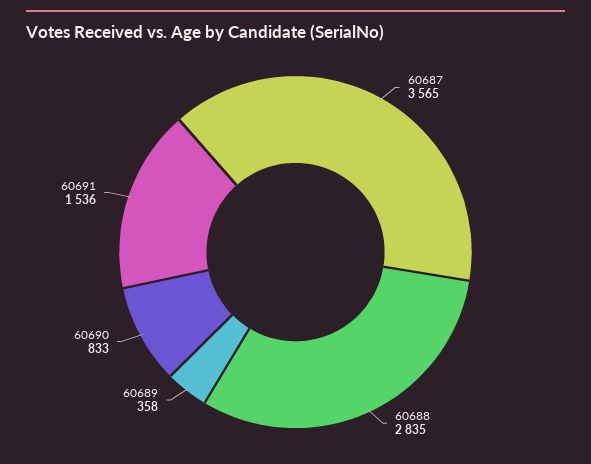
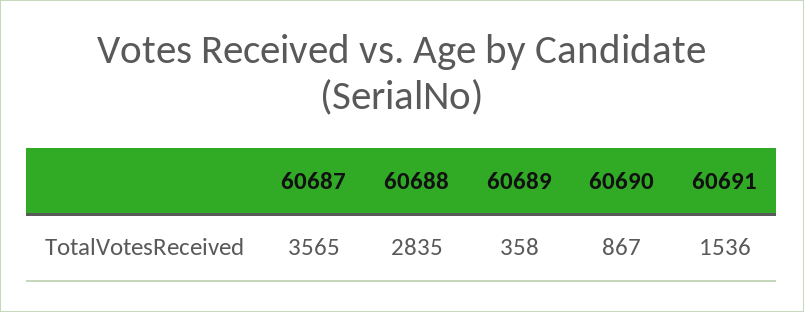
  {
    "60687": 3565,
    "60688": 2835,
    "60689": 358,
-   "60690": 833,
+   "60690": 867,
    "60691": 1536
  }

